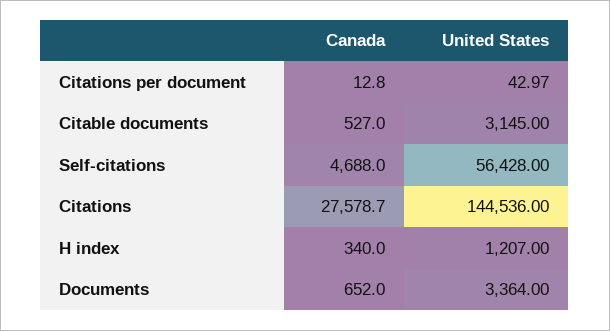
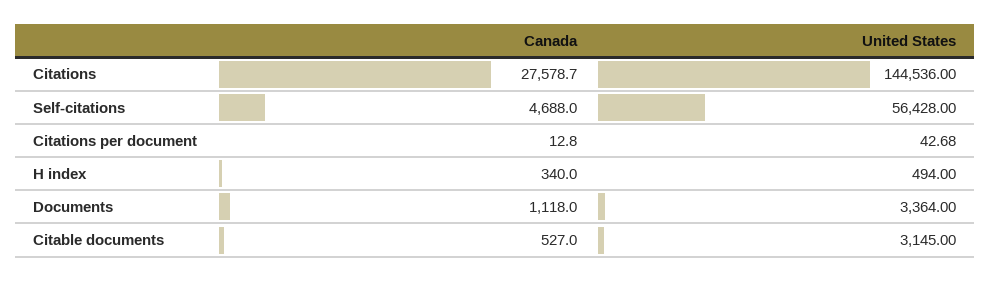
  {
    "Canada": {
      "Citations per document": 12.8,
      "Citable documents": 527,
      "Self-citations": 4688,
      "Citations": 27578.7,
      "H index": 340,
-     "Documents": 652
+     "Documents": 1118
    },
    "United States": {
-     "Citations per document": 42.97,
+     "Citations per document": 42.68,
      "Citable documents": 3145,
      "Self-citations": 56428,
      "Citations": 144536,
-     "H index": 1207,
+     "H index": 494,
      "Documents": 3364
    }
  }

